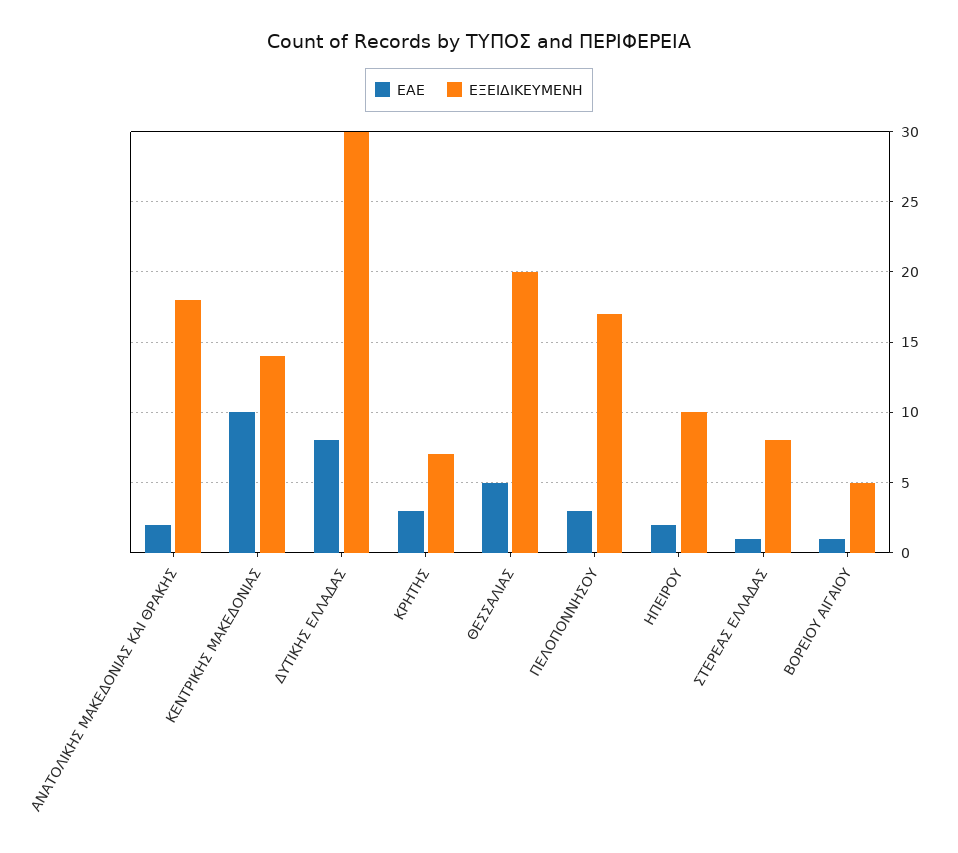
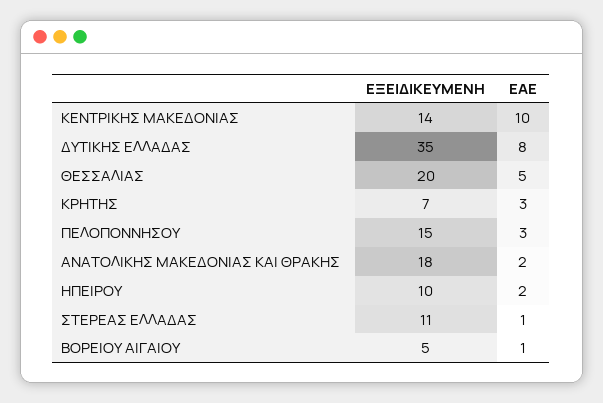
  {
    "ΕΑΕ": {
      "ΑΝΑΤΟΛΙΚΗΣ ΜΑΚΕΔΟΝΙΑΣ ΚΑΙ ΘΡΑΚΗΣ": 2,
      "ΚΕΝΤΡΙΚΗΣ ΜΑΚΕΔΟΝΙΑΣ": 10,
      "ΔΥΤΙΚΗΣ ΕΛΛΑΔΑΣ": 8,
      "ΚΡΗΤΗΣ": 3,
      "ΘΕΣΣΑΛΙΑΣ": 5,
      "ΠΕΛΟΠΟΝΝΗΣΟΥ": 3,
      "ΗΠΕΙΡΟΥ": 2,
      "ΣΤΕΡΕΑΣ ΕΛΛΑΔΑΣ": 1,
      "ΒΟΡΕΙΟΥ ΑΙΓΑΙΟΥ": 1
    },
    "ΕΞΕΙΔΙΚΕΥΜΕΝΗ": {
      "ΑΝΑΤΟΛΙΚΗΣ ΜΑΚΕΔΟΝΙΑΣ ΚΑΙ ΘΡΑΚΗΣ": 18,
      "ΚΕΝΤΡΙΚΗΣ ΜΑΚΕΔΟΝΙΑΣ": 14,
-     "ΔΥΤΙΚΗΣ ΕΛΛΑΔΑΣ": 30,
+     "ΔΥΤΙΚΗΣ ΕΛΛΑΔΑΣ": 35,
      "ΚΡΗΤΗΣ": 7,
      "ΘΕΣΣΑΛΙΑΣ": 20,
-     "ΠΕΛΟΠΟΝΝΗΣΟΥ": 17,
+     "ΠΕΛΟΠΟΝΝΗΣΟΥ": 15,
      "ΗΠΕΙΡΟΥ": 10,
-     "ΣΤΕΡΕΑΣ ΕΛΛΑΔΑΣ": 8,
+     "ΣΤΕΡΕΑΣ ΕΛΛΑΔΑΣ": 11,
      "ΒΟΡΕΙΟΥ ΑΙΓΑΙΟΥ": 5
    }
  }

